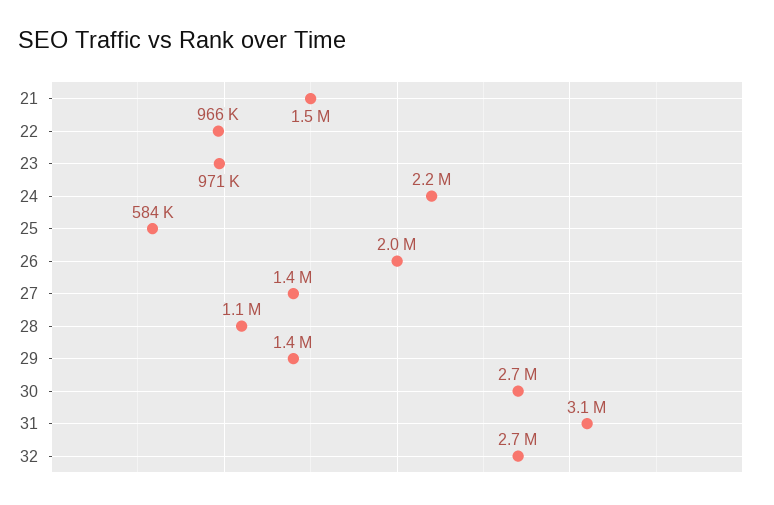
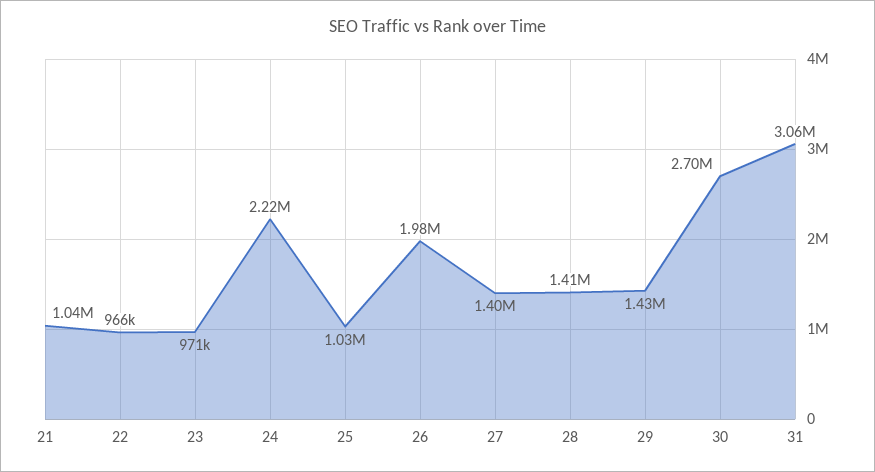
  {
-   "21": 1500000,
+   "21": 1040000,
    "22": 966000,
    "23": 971000,
    "24": 2220000,
-   "25": 584000,
+   "25": 1030000,
    "26": 1980000,
    "27": 1400000,
-   "28": 1100000,
+   "28": 1410000,
    "29": 1430000,
    "30": 2700000,
-   "31": 3060000,
+   "31": 3060000
-   "32": 2700000
  }

